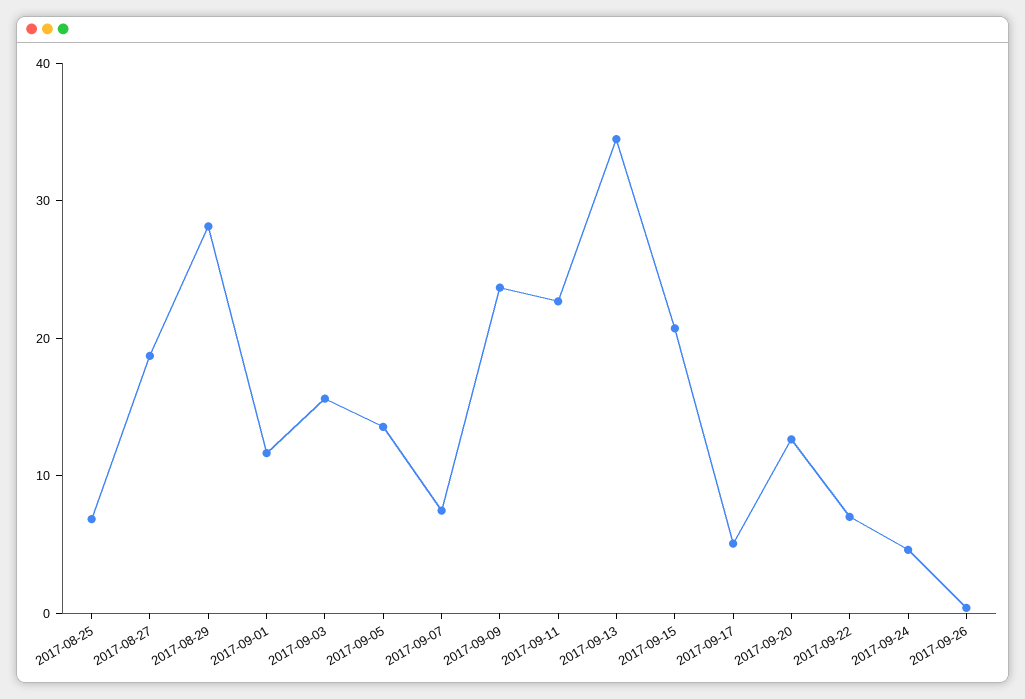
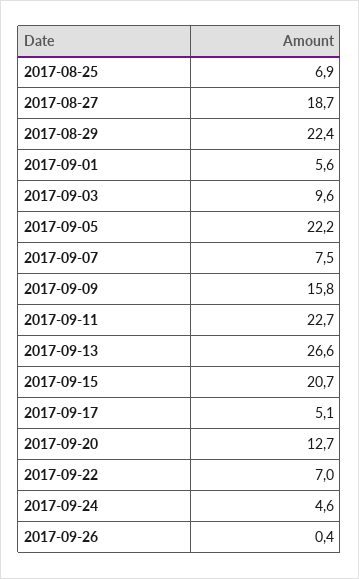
  {
    "2017-08-25": 6.9,
    "2017-08-27": 18.7,
-   "2017-08-29": 28,
+   "2017-08-29": 22.4,
-   "2017-09-01": 12,
+   "2017-09-01": 5.6,
-   "2017-09-03": 16,
+   "2017-09-03": 9.6,
-   "2017-09-05": 14,
+   "2017-09-05": 22.2,
    "2017-09-07": 7.5,
-   "2017-09-09": 24,
+   "2017-09-09": 15.8,
    "2017-09-11": 22.7,
-   "2017-09-13": 34,
+   "2017-09-13": 26.6,
    "2017-09-15": 20.7,
    "2017-09-17": 5.1,
    "2017-09-20": 12.7,
    "2017-09-22": 7,
    "2017-09-24": 4.6,
    "2017-09-26": 0.4
  }

